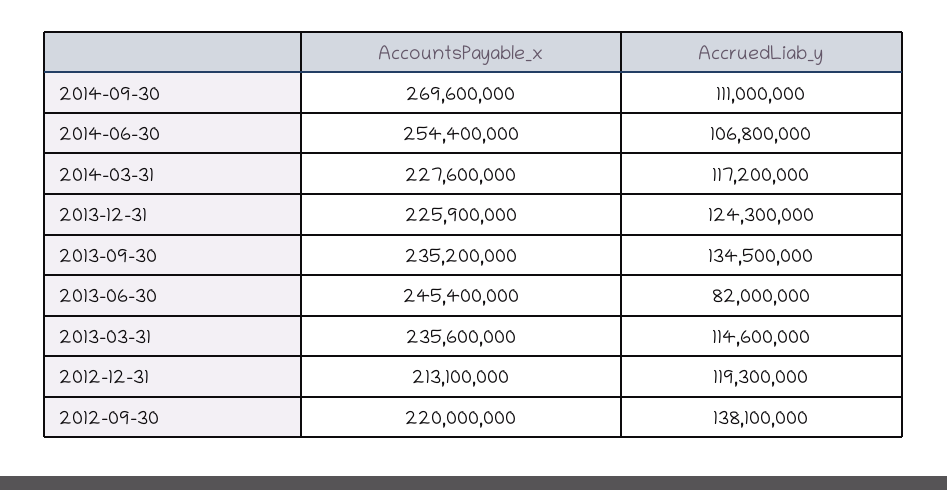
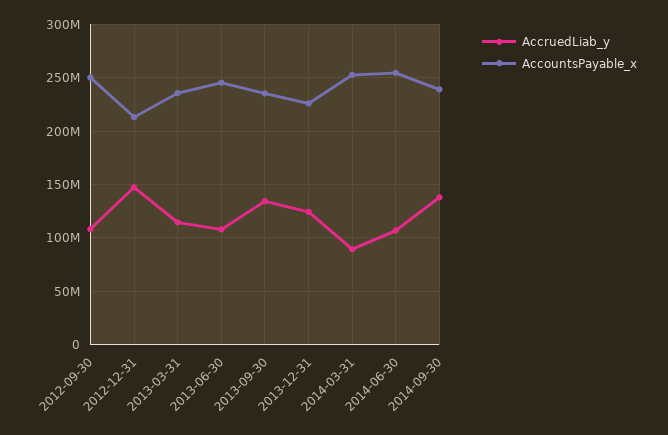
  {
    "AccountsPayable_x": {
-     "2014-09-30": 269600000,
+     "2014-09-30": 240000000,
      "2014-06-30": 254400000,
-     "2014-03-31": 227600000,
+     "2014-03-31": 250000000,
      "2013-12-31": 225900000,
      "2013-09-30": 235200000,
      "2013-06-30": 245400000,
      "2013-03-31": 235600000,
      "2012-12-31": 213100000,
-     "2012-09-30": 220000000
+     "2012-09-30": 250000000
    },
    "AccruedLiab_y": {
-     "2014-09-30": 111000000,
+     "2014-09-30": 140000000,
      "2014-06-30": 106800000,
-     "2014-03-31": 117200000,
+     "2014-03-31": 90000000,
      "2013-12-31": 124300000,
      "2013-09-30": 134500000,
-     "2013-06-30": 82000000,
+     "2013-06-30": 110000000,
      "2013-03-31": 114600000,
-     "2012-12-31": 119300000,
+     "2012-12-31": 150000000,
-     "2012-09-30": 138100000
+     "2012-09-30": 110000000
    }
  }

